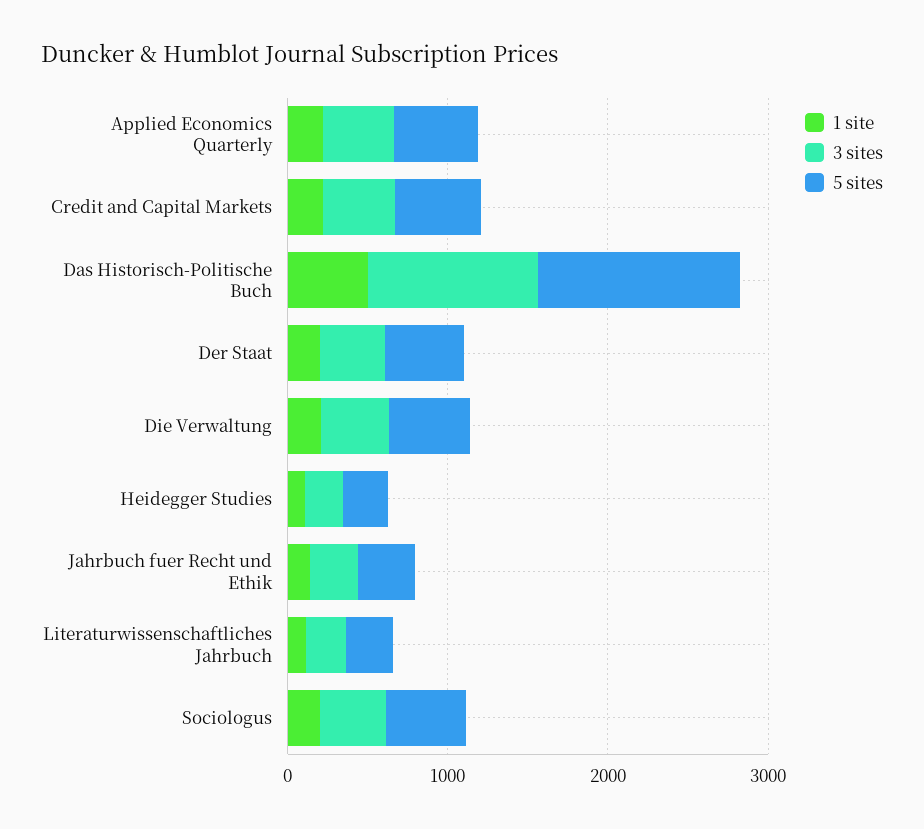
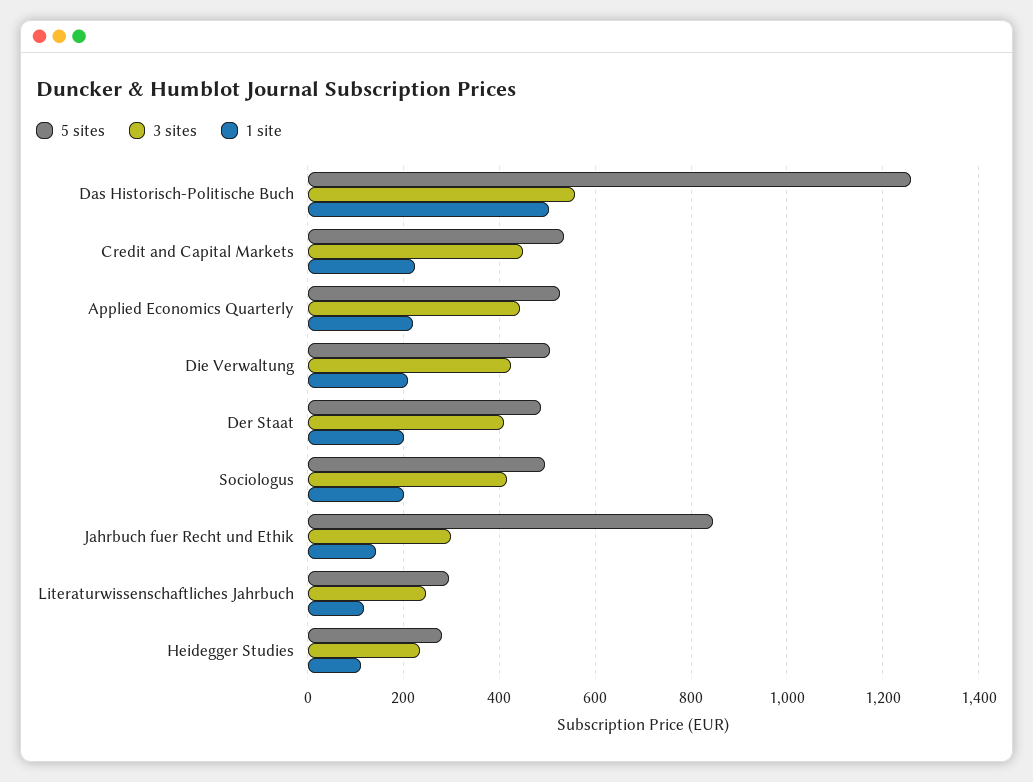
  {
    "1 site": {
      "Applied Economics Quarterly": 220,
      "Credit and Capital Markets": 220,
      "Das Historisch-Politische Buch": 500,
      "Der Staat": 200,
      "Die Verwaltung": 200,
      "Heidegger Studies": 120,
      "Jahrbuch fuer Recht und Ethik": 140,
      "Literaturwissenschaftliches Jahrbuch": 120,
      "Sociologus": 200
    },
    "3 sites": {
      "Applied Economics Quarterly": 440,
      "Credit and Capital Markets": 440,
-     "Das Historisch-Politische Buch": 1000,
+     "Das Historisch-Politische Buch": 560,
      "Der Staat": 400,
      "Die Verwaltung": 420,
      "Heidegger Studies": 240,
      "Jahrbuch fuer Recht und Ethik": 300,
      "Literaturwissenschaftliches Jahrbuch": 240,
      "Sociologus": 420
    },
    "5 sites": {
      "Applied Economics Quarterly": 520,
      "Credit and Capital Markets": 540,
      "Das Historisch-Politische Buch": 1260,
      "Der Staat": 480,
      "Die Verwaltung": 500,
      "Heidegger Studies": 280,
-     "Jahrbuch fuer Recht und Ethik": 400,
+     "Jahrbuch fuer Recht und Ethik": 840,
      "Literaturwissenschaftliches Jahrbuch": 300,
      "Sociologus": 500
    }
  }

